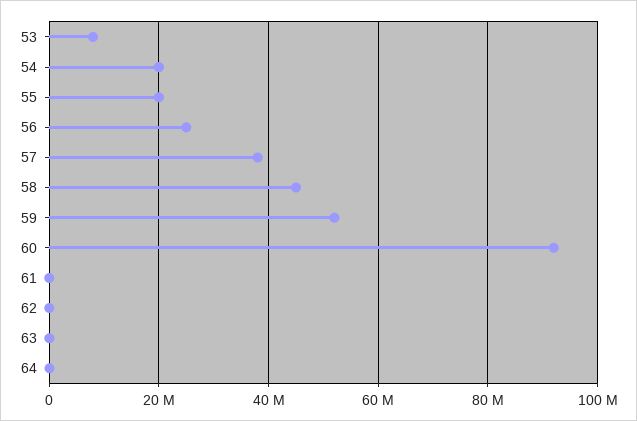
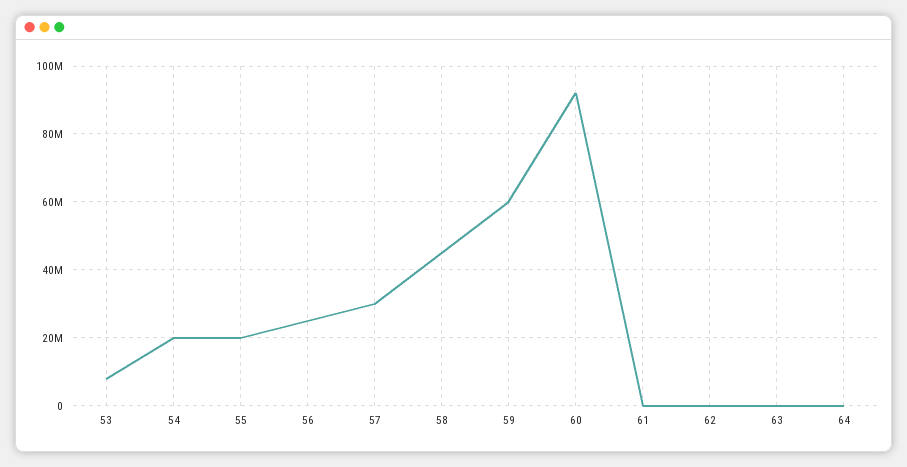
  {
    "53": 8000000,
    "54": 20000000,
    "55": 20000000,
    "56": 26000000,
-   "57": 38000000,
+   "57": 30000000,
    "58": 46000000,
-   "59": 52000000,
+   "59": 60000000,
    "60": 92000000,
    "61": 0,
    "62": 0,
    "63": 0,
    "64": 0
  }

